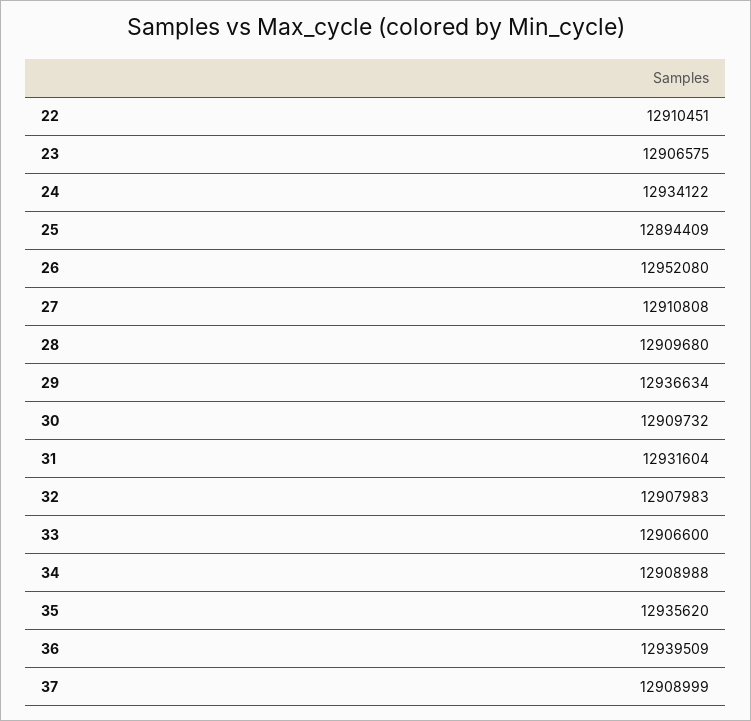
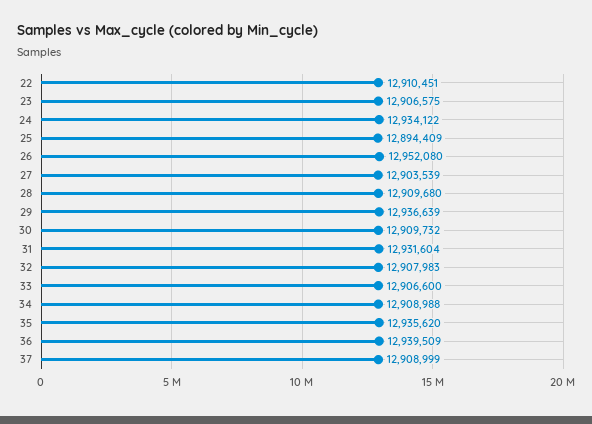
  {
    "22": 12910451,
    "23": 12906575,
    "24": 12934122,
    "25": 12894409,
    "26": 12952080,
-   "27": 12910808,
+   "27": 12903539,
    "28": 12909680,
-   "29": 12936634,
+   "29": 12936639,
    "30": 12909732,
    "31": 12931604,
    "32": 12907983,
    "33": 12906600,
    "34": 12908988,
    "35": 12935620,
    "36": 12939509,
    "37": 12908999
  }

